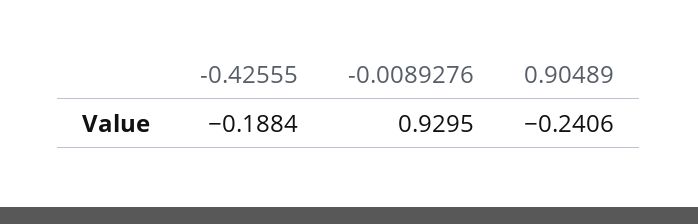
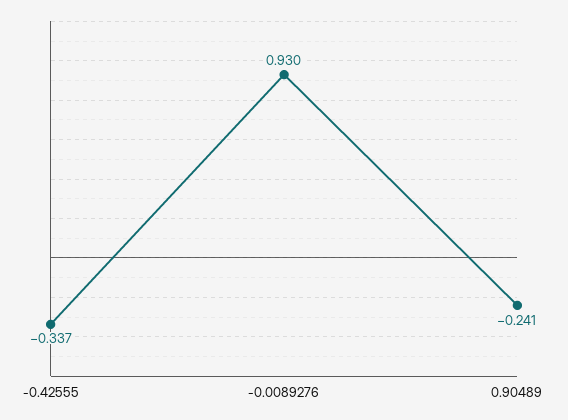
  {
-   "-0.42555": -0.1884,
+   "-0.42555": -0.337,
    "-0.0089276": 0.9295,
    "0.90489": -0.2406
  }

